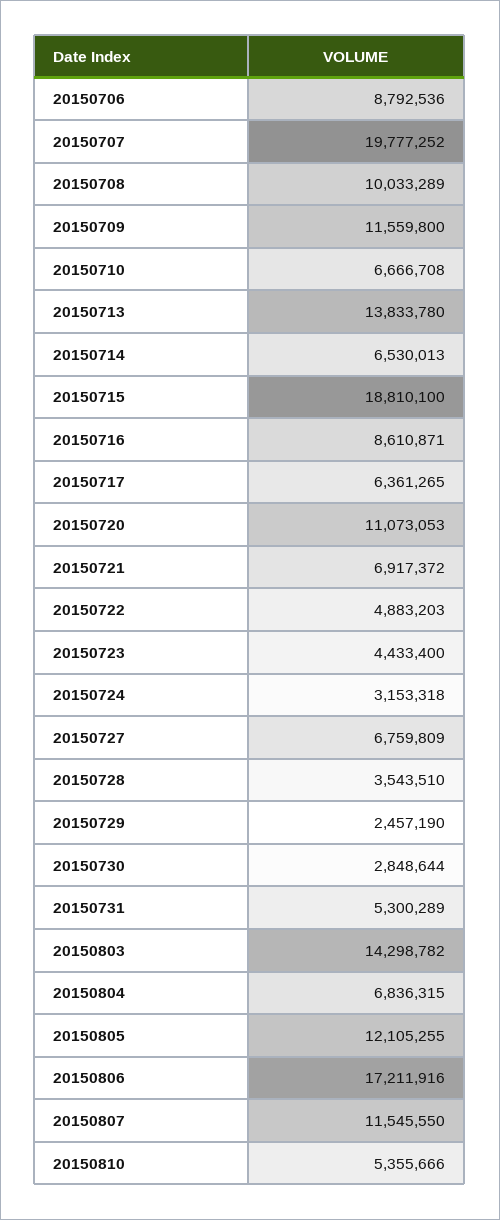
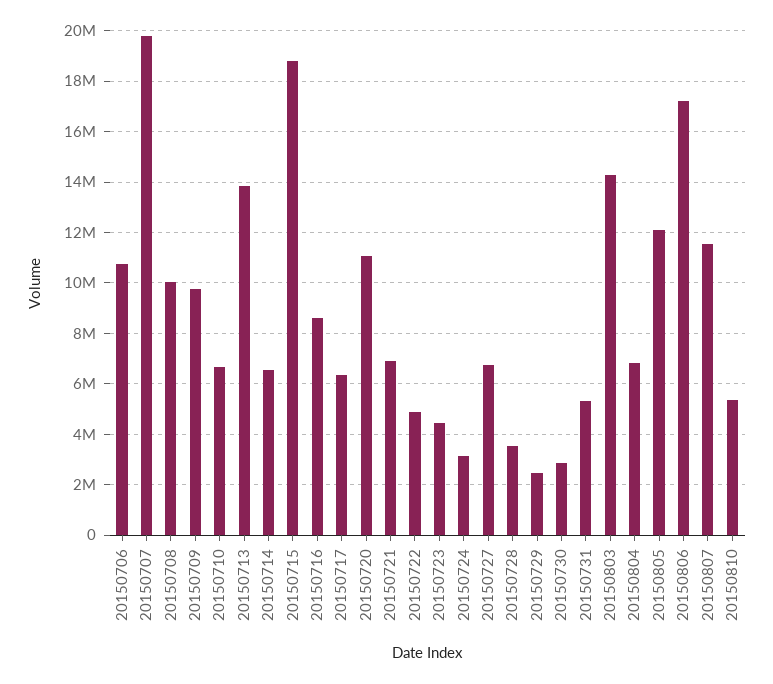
  {
-   "20150706": 8792536,
+   "20150706": 10750000,
    "20150707": 19777252,
    "20150708": 10033289,
-   "20150709": 11559800,
+   "20150709": 9750000,
    "20150710": 6666708,
    "20150713": 13833780,
    "20150714": 6530013,
    "20150715": 18810100,
    "20150716": 8610871,
    "20150717": 6361265,
    "20150720": 11073053,
    "20150721": 6917372,
    "20150722": 4883203,
    "20150723": 4433400,
    "20150724": 3153318,
    "20150727": 6759809,
    "20150728": 3543510,
    "20150729": 2457190,
    "20150730": 2848644,
    "20150731": 5300289,
    "20150803": 14298782,
    "20150804": 6836315,
    "20150805": 12105255,
    "20150806": 17211916,
    "20150807": 11545550,
    "20150810": 5355666
  }

